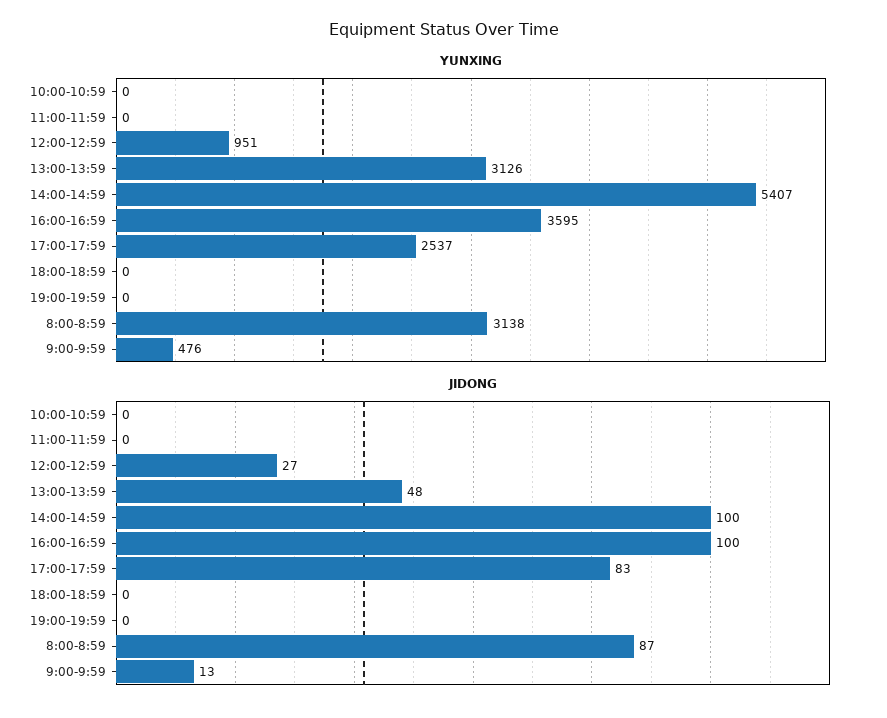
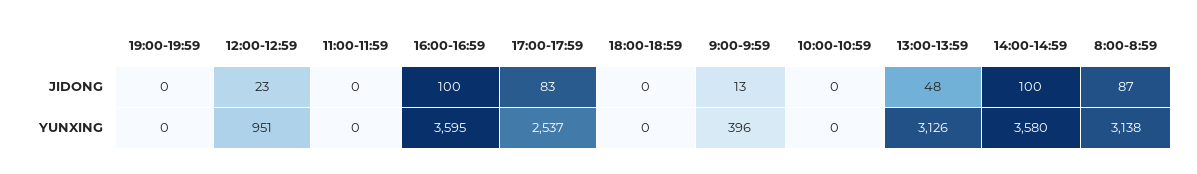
  {
    "YUNXING": {
      "10:00-10:59": 0,
      "11:00-11:59": 0,
      "12:00-12:59": 951,
      "13:00-13:59": 3126,
-     "14:00-14:59": 5407,
+     "14:00-14:59": 3580,
      "16:00-16:59": 3595,
      "17:00-17:59": 2537,
      "18:00-18:59": 0,
      "19:00-19:59": 0,
      "8:00-8:59": 3138,
-     "9:00-9:59": 476
+     "9:00-9:59": 396
    },
    "JIDONG": {
      "10:00-10:59": 0,
      "11:00-11:59": 0,
-     "12:00-12:59": 27,
+     "12:00-12:59": 23,
      "13:00-13:59": 48,
      "14:00-14:59": 100,
      "16:00-16:59": 100,
      "17:00-17:59": 83,
      "18:00-18:59": 0,
      "19:00-19:59": 0,
      "8:00-8:59": 87,
      "9:00-9:59": 13
    }
  }

